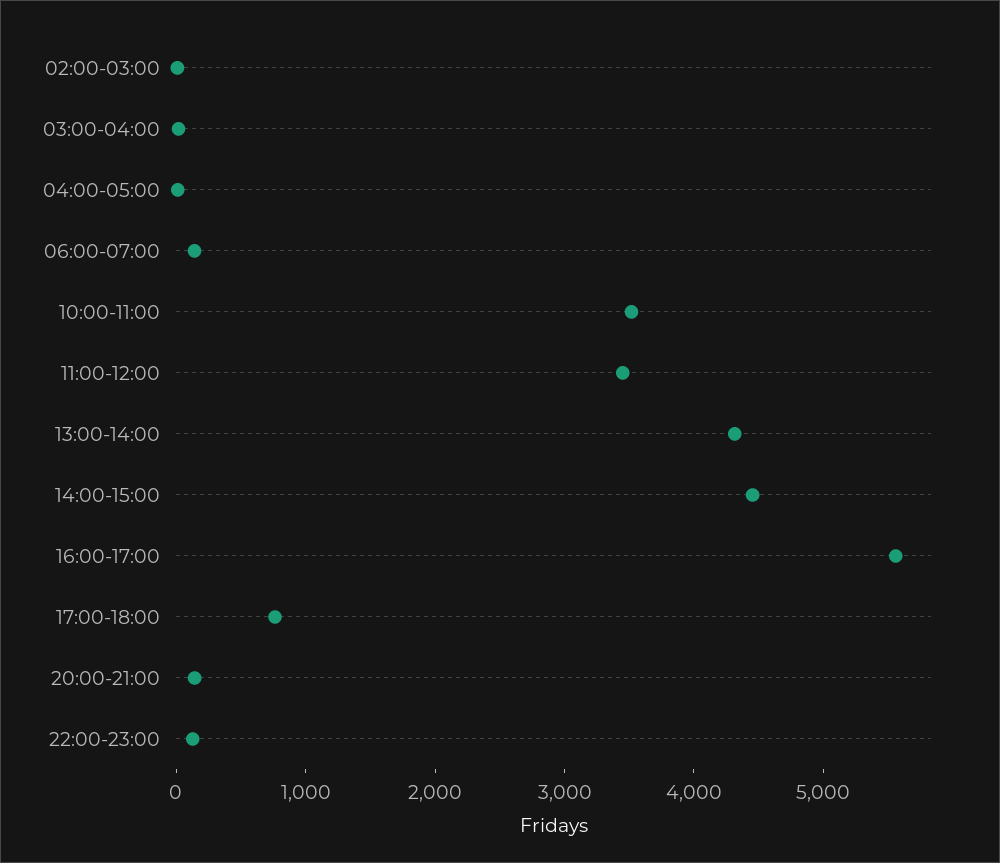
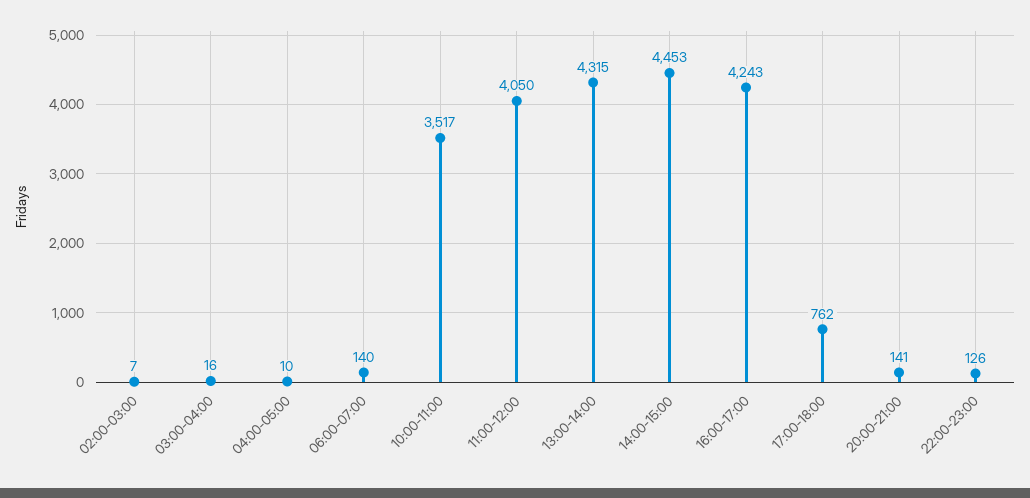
  {
    "02:00-03:00": 7,
    "03:00-04:00": 16,
    "04:00-05:00": 10,
    "06:00-07:00": 140,
    "10:00-11:00": 3517,
-   "11:00-12:00": 3400,
+   "11:00-12:00": 4050,
    "13:00-14:00": 4315,
    "14:00-15:00": 4453,
-   "16:00-17:00": 5600,
+   "16:00-17:00": 4243,
    "17:00-18:00": 762,
    "20:00-21:00": 141,
    "22:00-23:00": 126
  }

